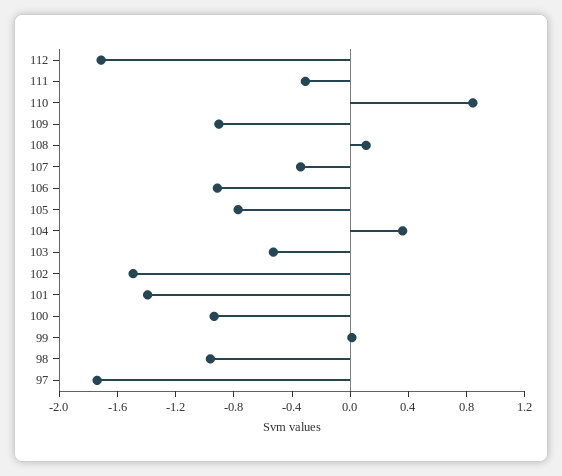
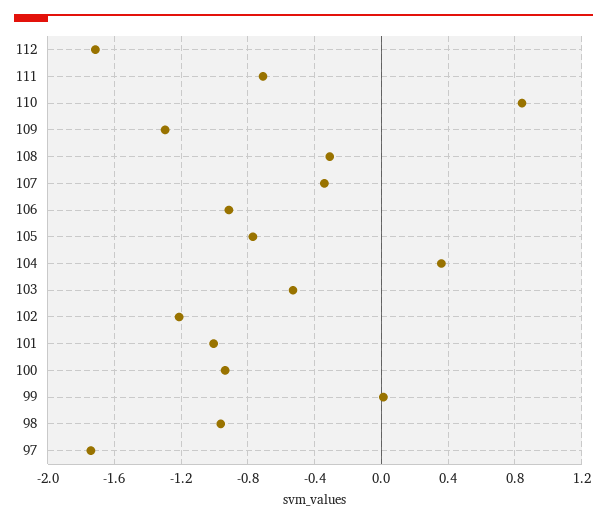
  {
    "112": -1.7,
-   "111": -0.3,
+   "111": -0.7,
    "110": 0.85,
-   "109": -0.9,
+   "109": -1.3,
-   "108": 0.1,
+   "108": -0.3,
    "107": -0.35,
    "106": -0.9,
    "105": -0.75,
    "104": 0.35,
    "103": -0.55,
-   "102": -1.5,
+   "102": -1.2,
-   "101": -1.4,
+   "101": -1,
    "100": -0.95,
    "99": 0,
    "98": -0.95,
    "97": -1.75
  }

